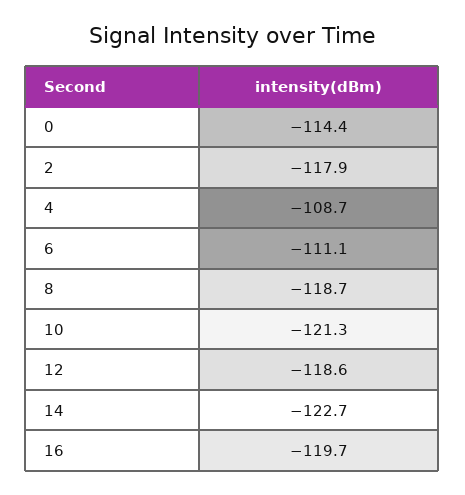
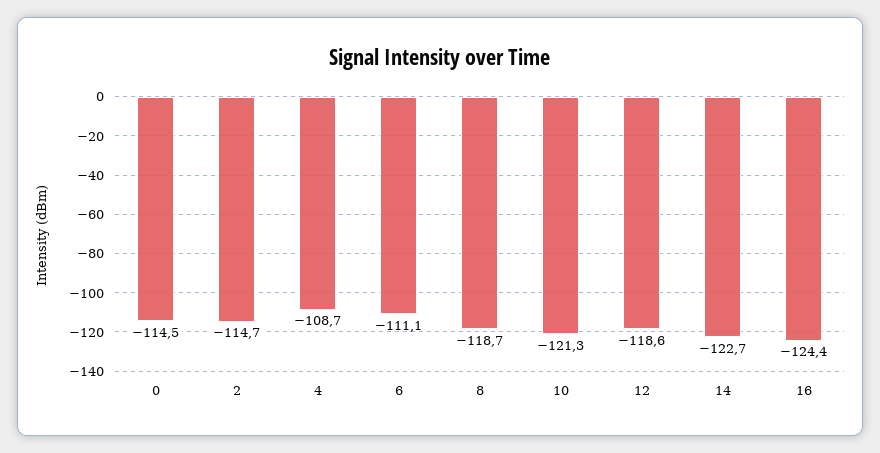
  {
-   "0": -114.4,
+   "0": -114.5,
-   "2": -117.9,
+   "2": -114.7,
    "4": -108.7,
    "6": -111.1,
    "8": -118.7,
    "10": -121.3,
    "12": -118.6,
    "14": -122.7,
-   "16": -119.7
+   "16": -124.4
  }

